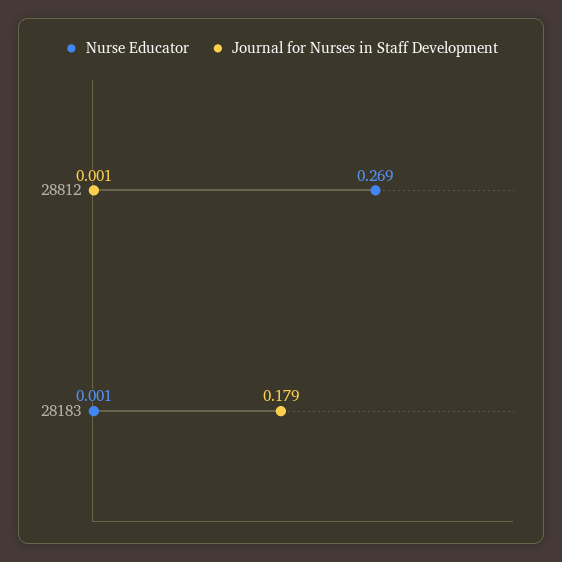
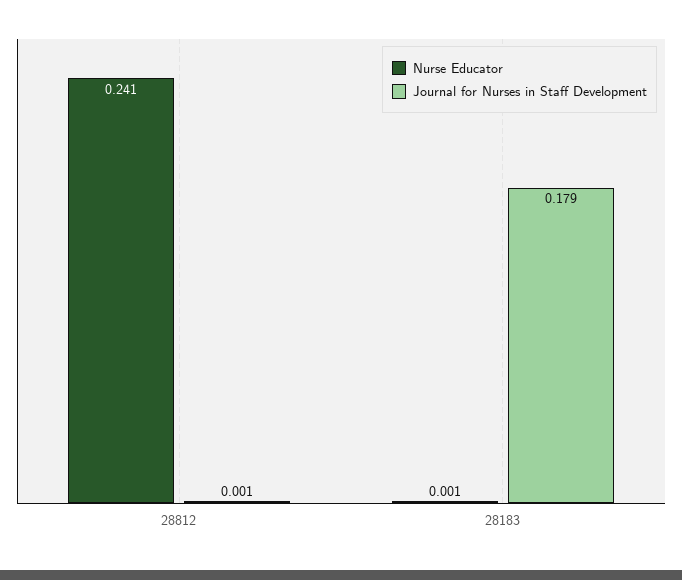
  {
    "Nurse Educator": {
-     "28812": 0.269,
+     "28812": 0.241,
      "28183": 0.001
    },
    "Journal for Nurses in Staff Development": {
      "28812": 0.001,
      "28183": 0.179
    }
  }

